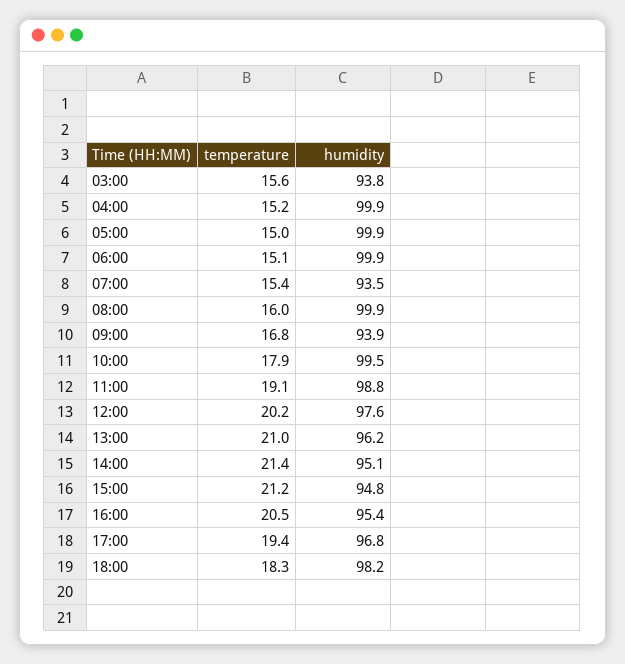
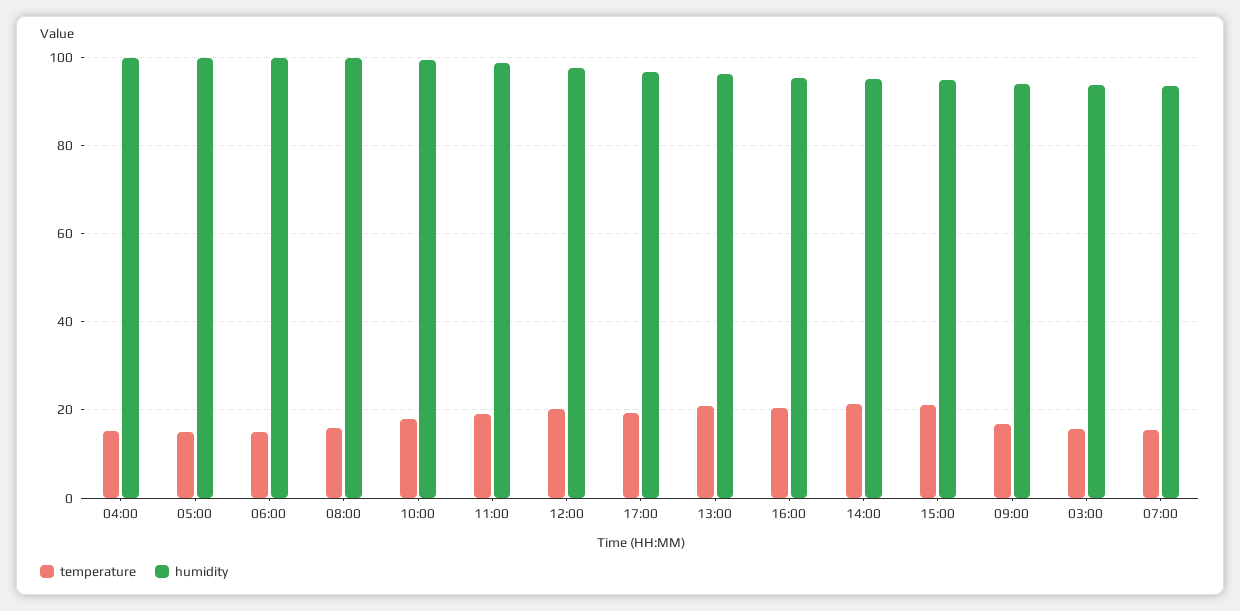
  {
    "temperature": {
      "03:00": 15.6,
      "04:00": 15.2,
      "05:00": 15,
      "06:00": 15.1,
      "07:00": 15.4,
      "08:00": 16,
      "09:00": 16.8,
      "10:00": 17.9,
      "11:00": 19.1,
      "12:00": 20.2,
      "13:00": 21,
      "14:00": 21.4,
      "15:00": 21.2,
      "16:00": 20.5,
-     "17:00": 19.4,
+     "17:00": 19.4
-     "18:00": 18.3
    },
    "humidity": {
      "03:00": 93.8,
      "04:00": 99.9,
      "05:00": 99.9,
      "06:00": 99.9,
      "07:00": 93.5,
      "08:00": 99.9,
      "09:00": 93.9,
      "10:00": 99.5,
      "11:00": 98.8,
      "12:00": 97.6,
      "13:00": 96.2,
      "14:00": 95.1,
      "15:00": 94.8,
      "16:00": 95.4,
-     "17:00": 96.8,
+     "17:00": 96.8
-     "18:00": 98.2
    }
  }

